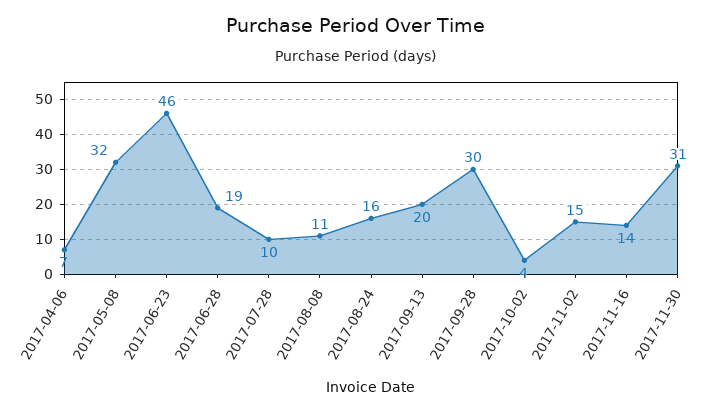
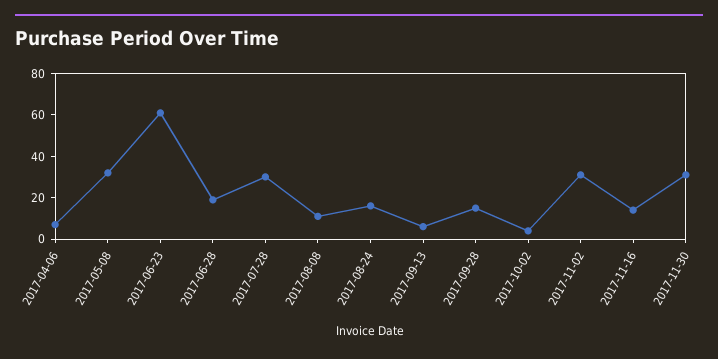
  {
    "2017-04-06": 7,
    "2017-05-08": 32,
-   "2017-06-23": 46,
+   "2017-06-23": 60,
    "2017-06-28": 19,
-   "2017-07-28": 10,
+   "2017-07-28": 30,
    "2017-08-08": 11,
    "2017-08-24": 16,
-   "2017-09-13": 20,
+   "2017-09-13": 5,
-   "2017-09-28": 30,
+   "2017-09-28": 15,
    "2017-10-02": 4,
-   "2017-11-02": 15,
+   "2017-11-02": 30,
    "2017-11-16": 14,
    "2017-11-30": 31
  }

